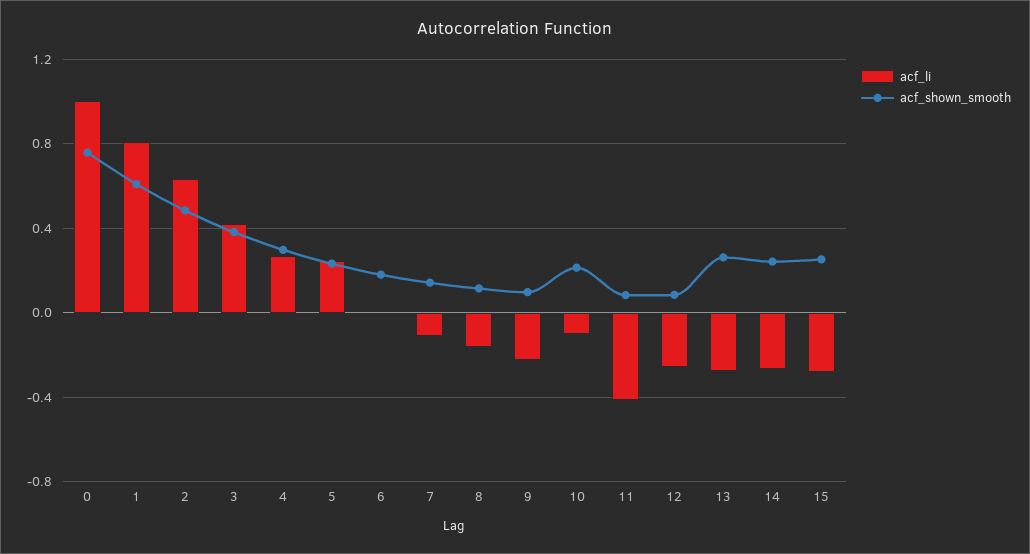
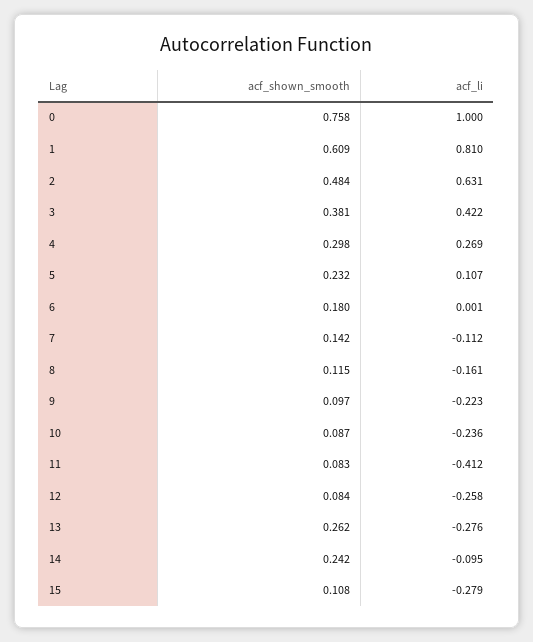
  {
    "acf_li": {
      "0": 1,
      "1": 0.81,
      "2": 0.631,
      "3": 0.422,
      "4": 0.269,
-     "5": 0.25,
+     "5": 0.107,
      "6": 0.001,
      "7": -0.112,
      "8": -0.161,
      "9": -0.223,
-     "10": -0.1,
+     "10": -0.236,
      "11": -0.412,
      "12": -0.258,
      "13": -0.276,
-     "14": -0.25,
+     "14": -0.095,
      "15": -0.279
    },
    "acf_shown_smooth": {
      "0": 0.758,
      "1": 0.609,
      "2": 0.484,
      "3": 0.381,
      "4": 0.298,
      "5": 0.232,
      "6": 0.18,
      "7": 0.142,
      "8": 0.115,
      "9": 0.097,
-     "10": 0.2,
+     "10": 0.087,
      "11": 0.083,
      "12": 0.084,
      "13": 0.262,
      "14": 0.242,
-     "15": 0.25
+     "15": 0.108
    }
  }

